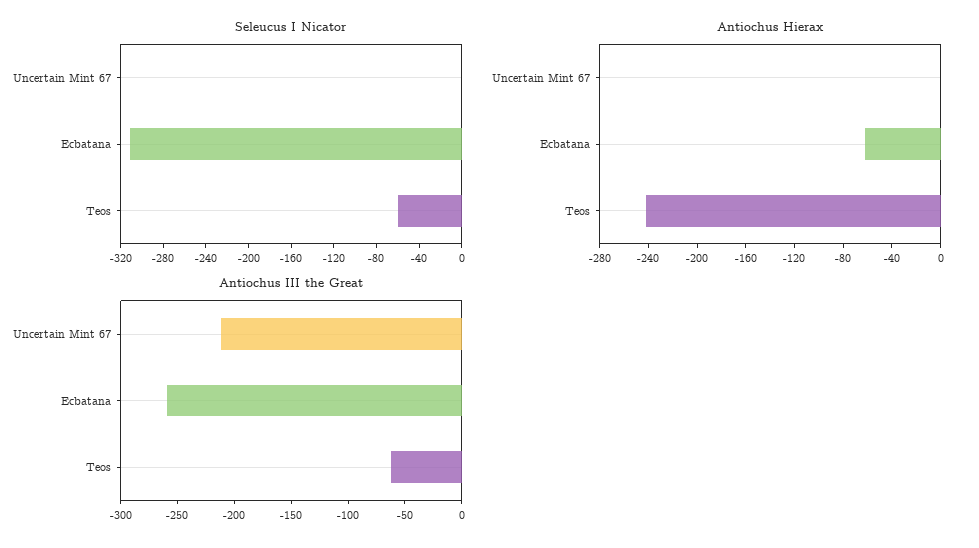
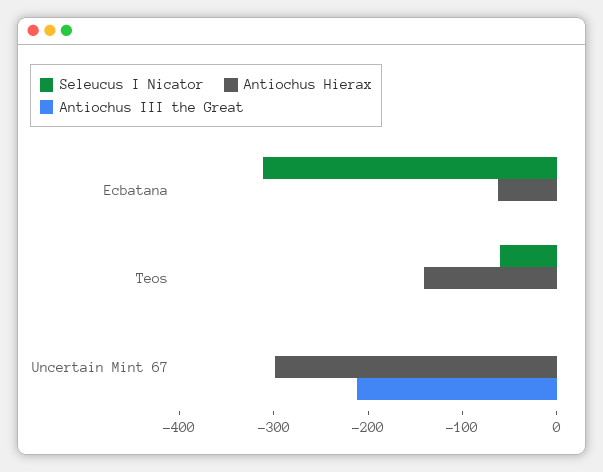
  {
    "Seleucus I Nicator": {
      "Uncertain Mint 67": 0,
      "Ecbatana": -310,
      "Teos": -60
    },
    "Antiochus Hierax": {
-     "Uncertain Mint 67": 0,
+     "Uncertain Mint 67": -300,
      "Ecbatana": -60,
-     "Teos": -240
+     "Teos": -140
    },
    "Antiochus III the Great": {
      "Uncertain Mint 67": -210,
-     "Ecbatana": -260,
+     "Ecbatana": 0,
-     "Teos": -60
+     "Teos": 0
    }
  }

